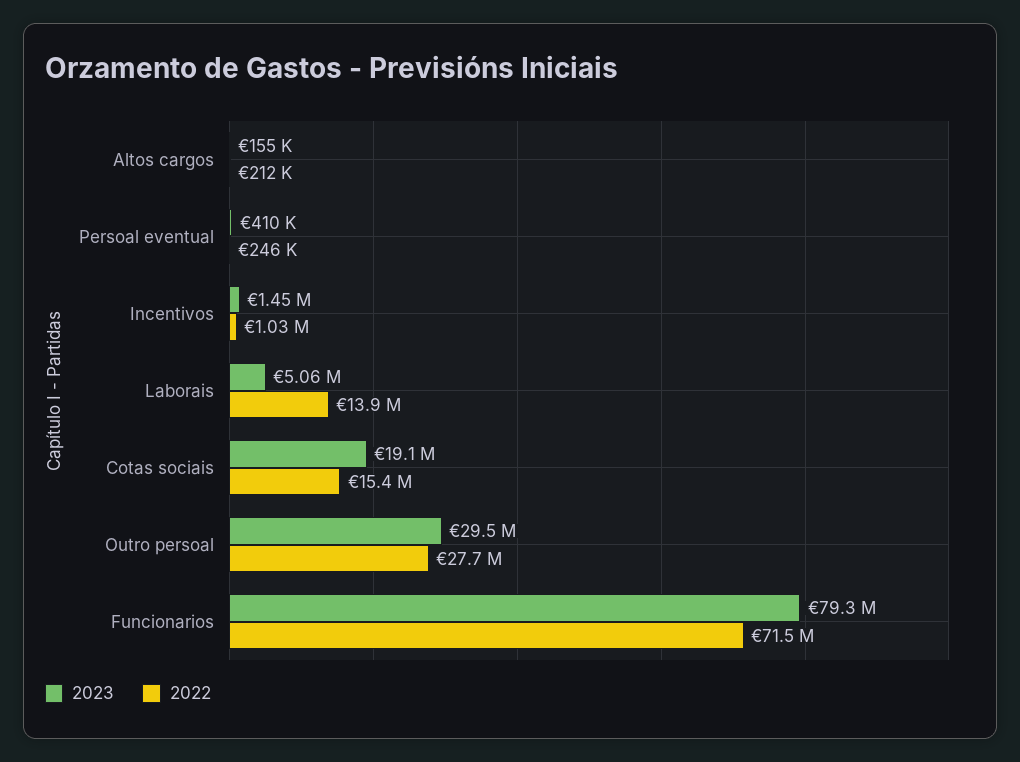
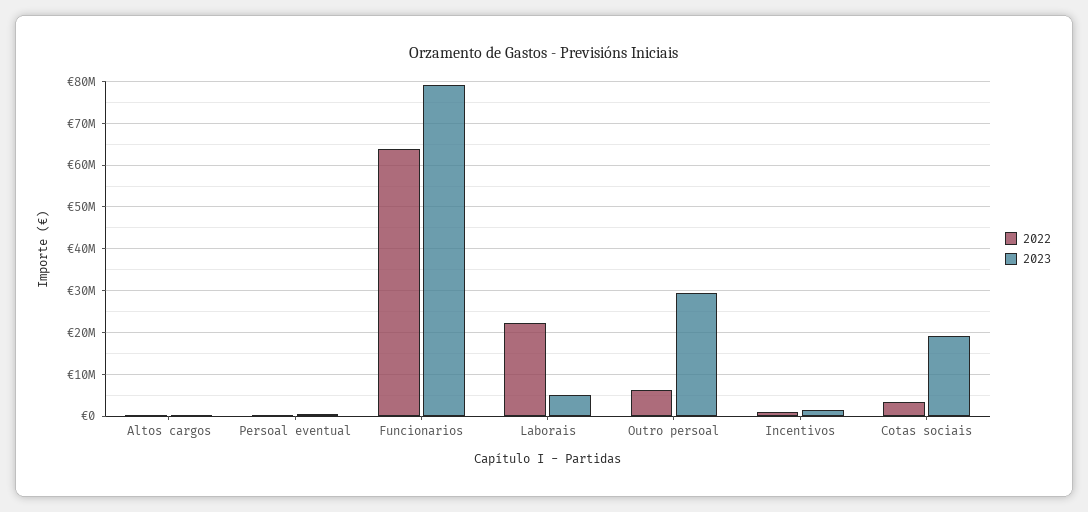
  {
    "2023": {
      "Altos cargos": 155000,
      "Persoal eventual": 410000,
      "Incentivos": 1450000,
      "Laborais": 5060000,
      "Cotas sociais": 19100000,
      "Outro persoal": 29500000,
      "Funcionarios": 79300000
    },
    "2022": {
      "Altos cargos": 212000,
      "Persoal eventual": 246000,
      "Incentivos": 1030000,
-     "Laborais": 13900000,
+     "Laborais": 22000000,
-     "Cotas sociais": 15400000,
+     "Cotas sociais": 4000000,
-     "Outro persoal": 27700000,
+     "Outro persoal": 6000000,
-     "Funcionarios": 71500000
+     "Funcionarios": 64000000
    }
  }

